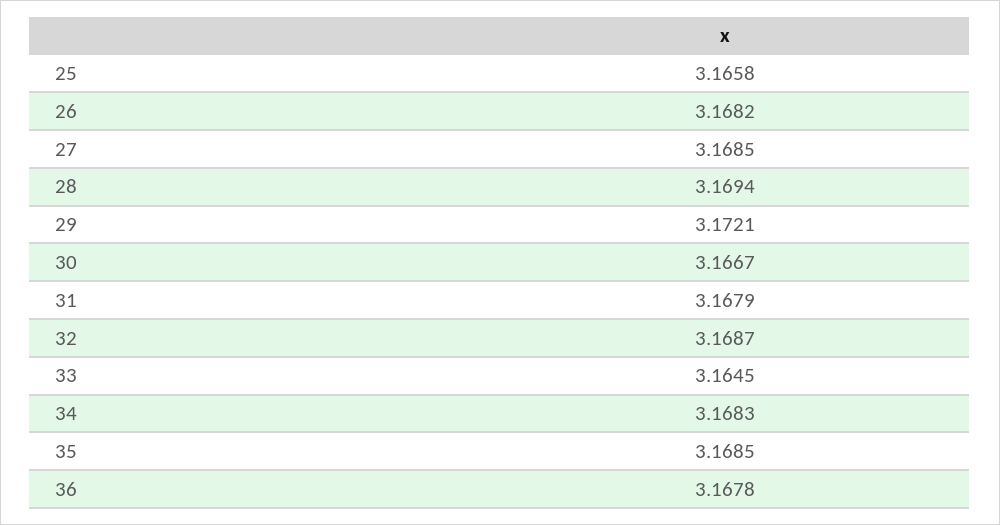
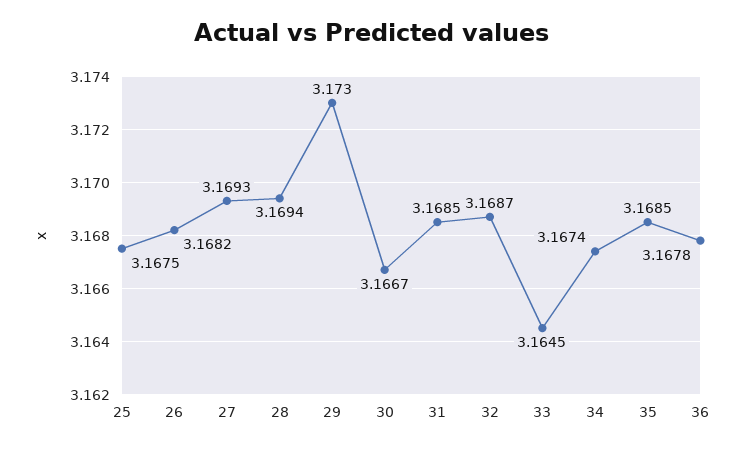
  {
-   "25": 3.1658,
+   "25": 3.1675,
    "26": 3.1682,
-   "27": 3.1685,
+   "27": 3.1693,
    "28": 3.1694,
-   "29": 3.1721,
+   "29": 3.173,
    "30": 3.1667,
-   "31": 3.1679,
+   "31": 3.1685,
    "32": 3.1687,
    "33": 3.1645,
-   "34": 3.1683,
+   "34": 3.1674,
    "35": 3.1685,
    "36": 3.1678
  }

